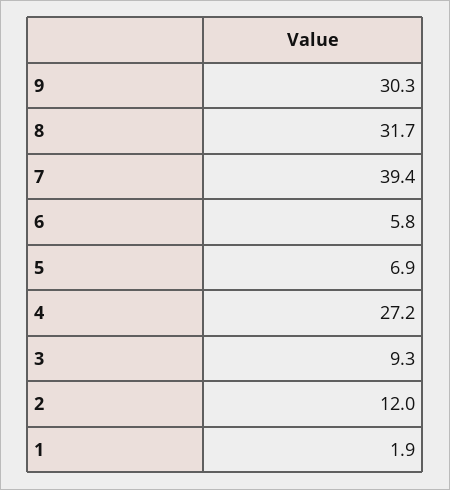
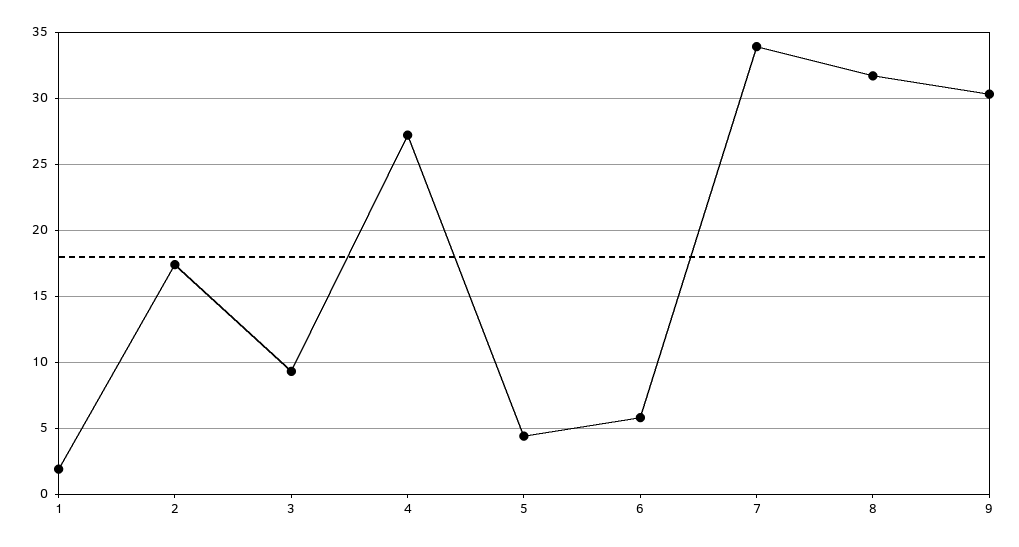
  {
    "9": 30.3,
    "8": 31.7,
-   "7": 39.4,
+   "7": 34,
    "6": 5.8,
-   "5": 6.9,
+   "5": 4.5,
    "4": 27.2,
    "3": 9.3,
-   "2": 12,
+   "2": 17.5,
    "1": 1.9
  }

